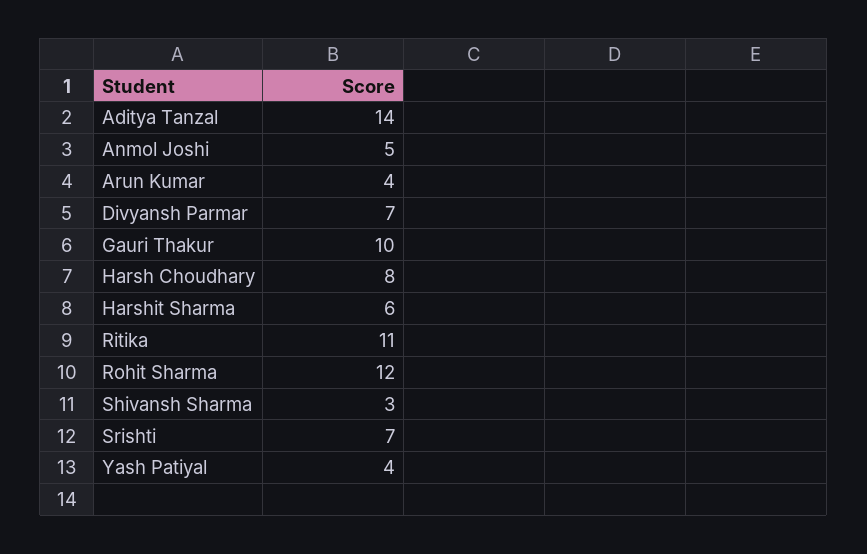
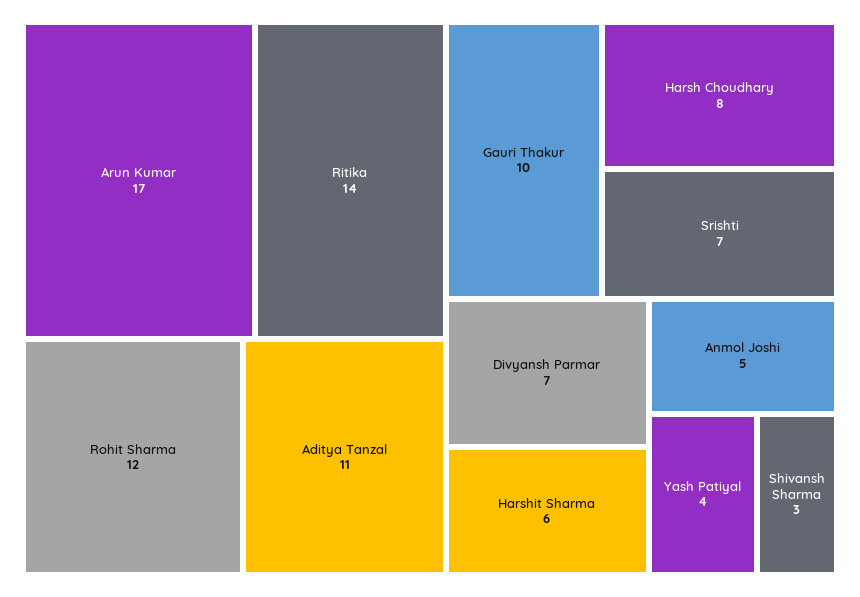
  {
-   "Aditya Tanzal": 14,
+   "Aditya Tanzal": 11,
    "Anmol Joshi": 5,
-   "Arun Kumar": 4,
+   "Arun Kumar": 17,
    "Divyansh Parmar": 7,
    "Gauri Thakur": 10,
    "Harsh Choudhary": 8,
    "Harshit Sharma": 6,
-   "Ritika": 11,
+   "Ritika": 14,
    "Rohit Sharma": 12,
    "Shivansh Sharma": 3,
    "Srishti": 7,
    "Yash Patiyal": 4
  }

